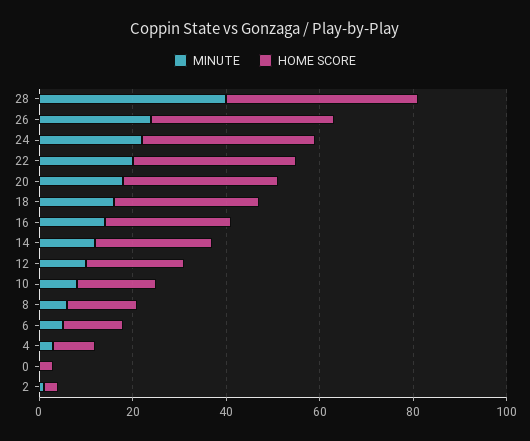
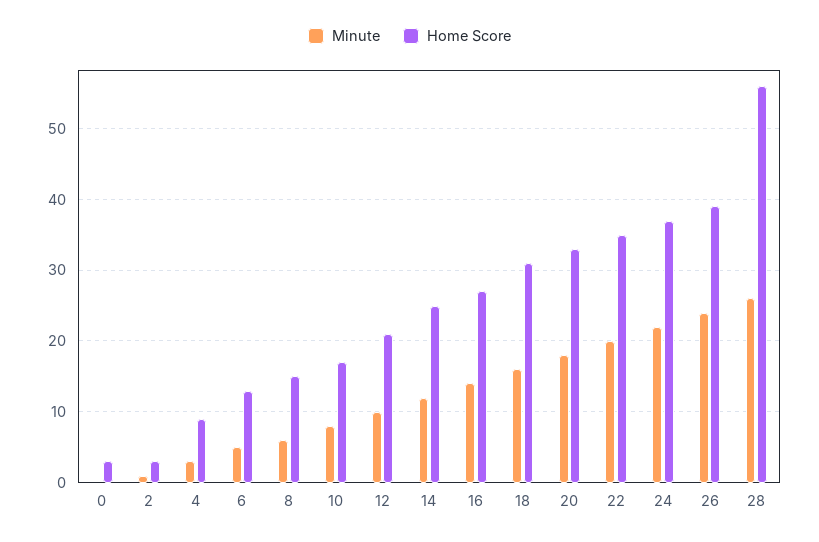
  {
    "MINUTE": {
-     "28": 40,
+     "28": 26,
      "26": 24,
      "24": 22,
      "22": 20,
      "20": 18,
      "18": 16,
      "16": 14,
      "14": 12,
      "12": 10,
      "10": 8,
      "8": 6,
      "6": 5,
      "4": 3,
      "0": 0,
      "2": 1
    },
    "HOME SCORE": {
-     "28": 40,
+     "28": 56,
      "26": 39,
      "24": 37,
      "22": 35,
      "20": 33,
      "18": 31,
      "16": 27,
      "14": 25,
      "12": 21,
      "10": 17,
      "8": 15,
      "6": 13,
      "4": 9,
      "0": 3,
      "2": 3
    }
  }

